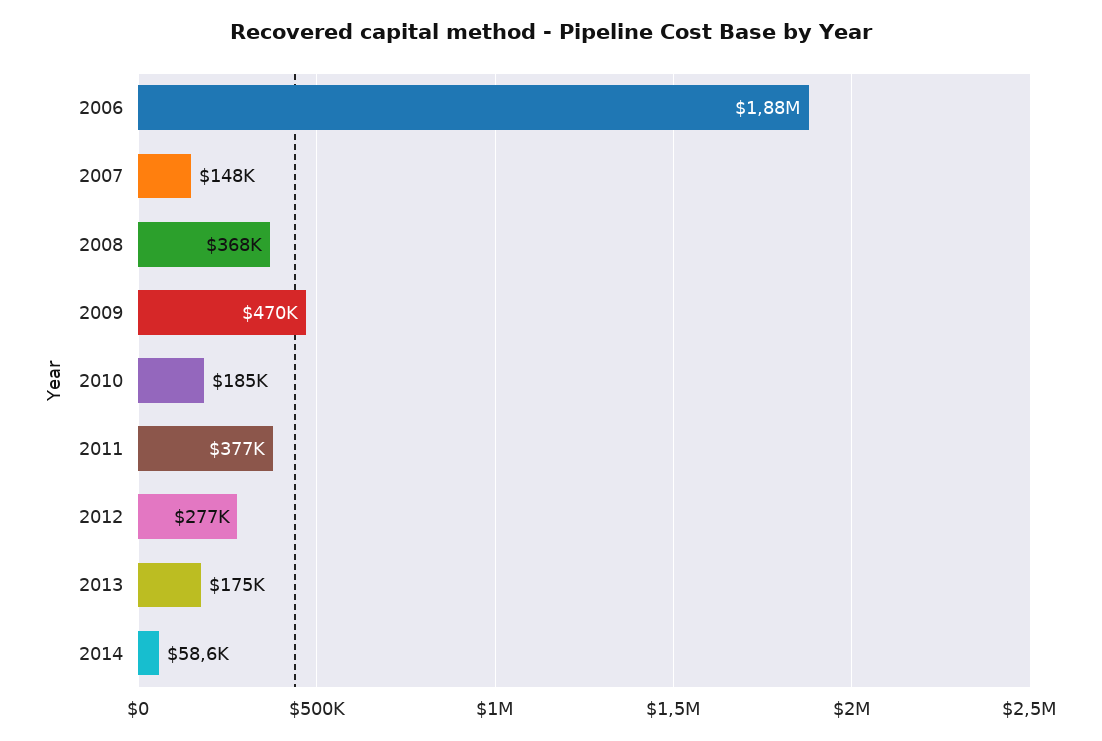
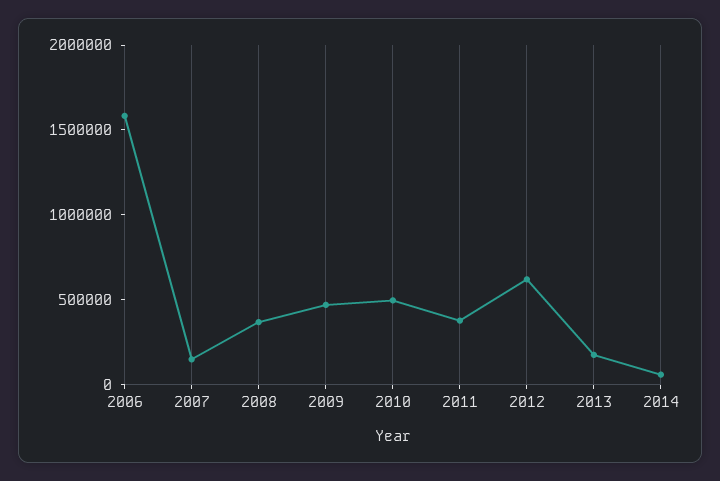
  {
-   "2006": 1880000,
+   "2006": 1600000,
    "2007": 148000,
    "2008": 368000,
    "2009": 470000,
-   "2010": 185000,
+   "2010": 500000,
    "2011": 377000,
-   "2012": 277000,
+   "2012": 600000,
    "2013": 175000,
    "2014": 58600
  }

